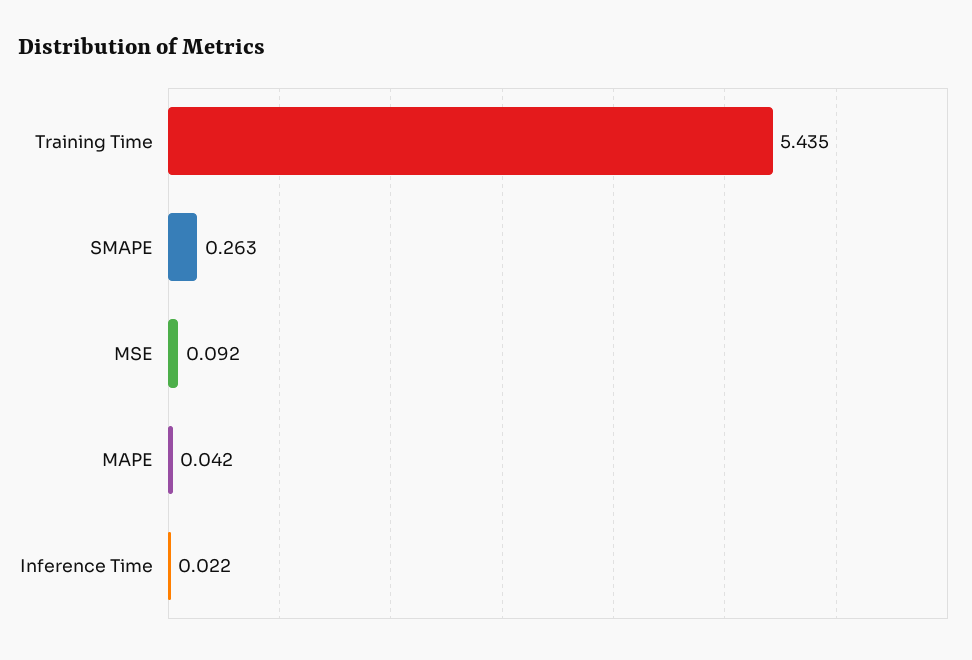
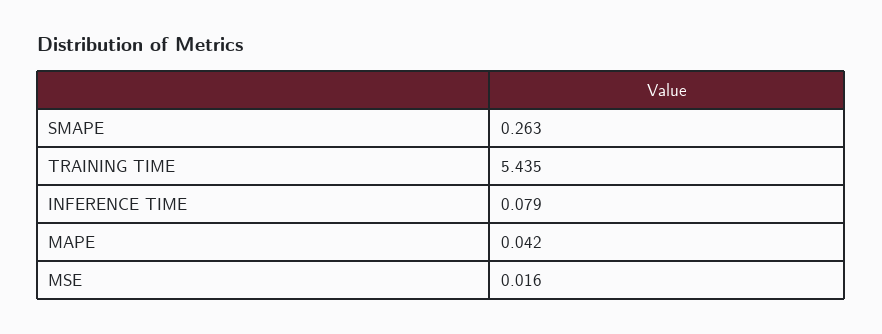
  {
    "Training Time": 5.435,
    "SMAPE": 0.263,
-   "MSE": 0.092,
+   "MSE": 0.016,
    "MAPE": 0.042,
-   "Inference Time": 0.022
+   "Inference Time": 0.079
  }

